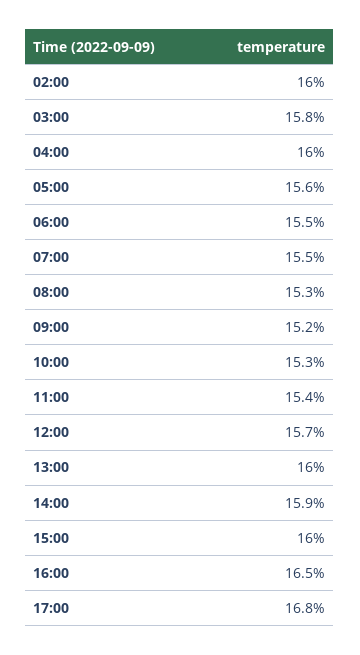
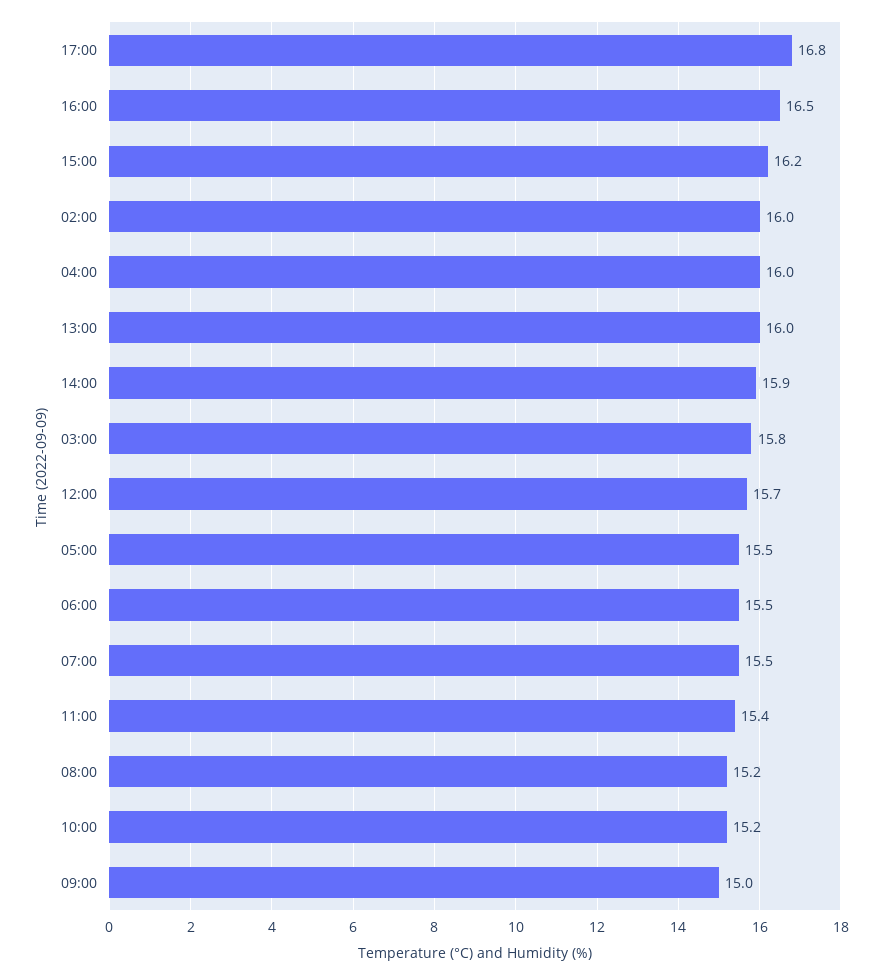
  {
    "02:00": 16,
    "03:00": 15.8,
    "04:00": 16,
-   "05:00": 15.6,
+   "05:00": 15.5,
    "06:00": 15.5,
    "07:00": 15.5,
-   "08:00": 15.3,
+   "08:00": 15.2,
-   "09:00": 15.2,
+   "09:00": 15,
-   "10:00": 15.3,
+   "10:00": 15.2,
    "11:00": 15.4,
    "12:00": 15.7,
    "13:00": 16,
    "14:00": 15.9,
-   "15:00": 16,
+   "15:00": 16.2,
    "16:00": 16.5,
    "17:00": 16.8
  }

